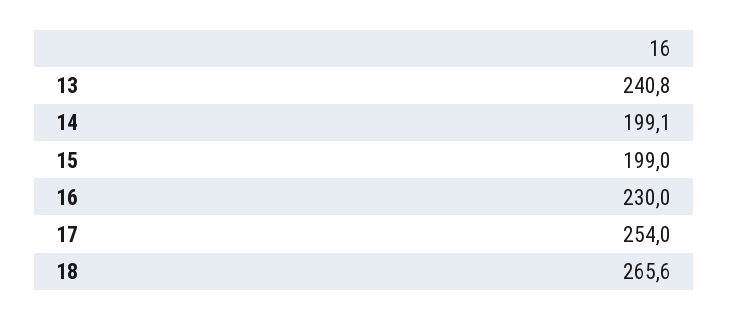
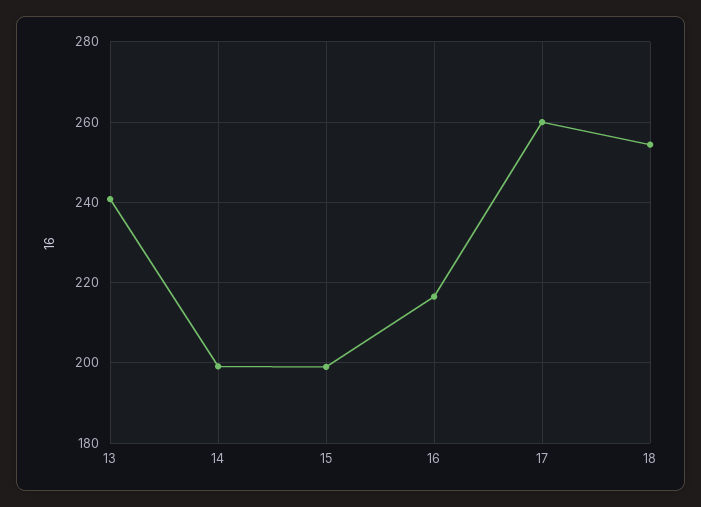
  {
    "13": 240.8,
    "14": 199.1,
    "15": 199,
-   "16": 230,
+   "16": 216,
-   "17": 254,
+   "17": 260,
-   "18": 265.6
+   "18": 254
  }

